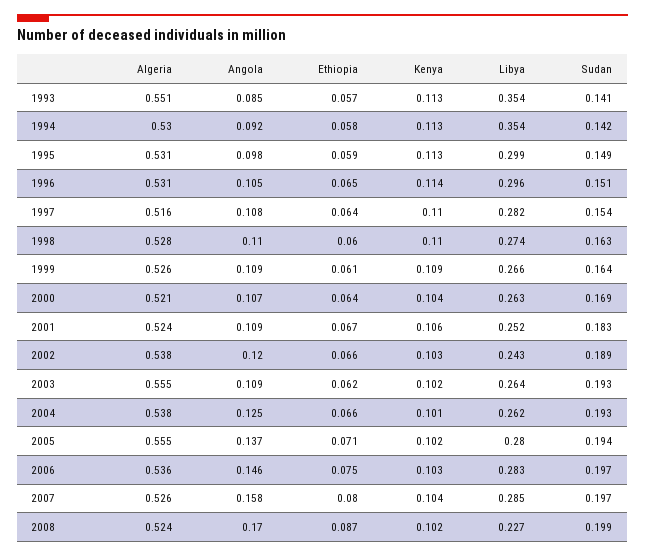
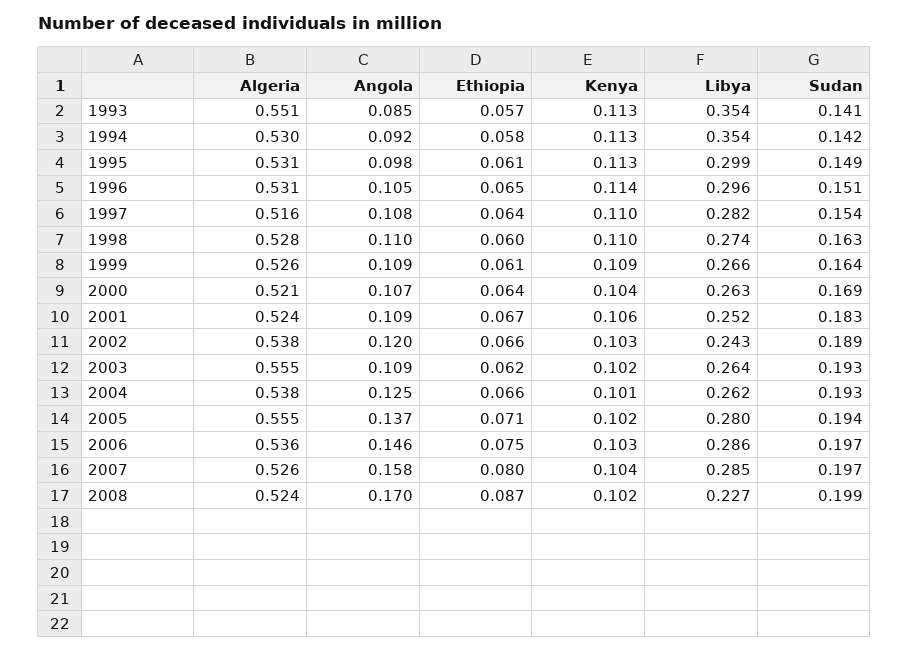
  {
    "Algeria": {
      "1993": 0.551,
      "1994": 0.53,
      "1995": 0.531,
      "1996": 0.531,
      "1997": 0.516,
      "1998": 0.528,
      "1999": 0.526,
      "2000": 0.521,
      "2001": 0.524,
      "2002": 0.538,
      "2003": 0.555,
      "2004": 0.538,
      "2005": 0.555,
      "2006": 0.536,
      "2007": 0.526,
      "2008": 0.524
    },
    "Angola": {
      "1993": 0.085,
      "1994": 0.092,
      "1995": 0.098,
      "1996": 0.105,
      "1997": 0.108,
      "1998": 0.11,
      "1999": 0.109,
      "2000": 0.107,
      "2001": 0.109,
      "2002": 0.12,
      "2003": 0.109,
      "2004": 0.125,
      "2005": 0.137,
      "2006": 0.146,
      "2007": 0.158,
      "2008": 0.17
    },
    "Ethiopia": {
      "1993": 0.057,
      "1994": 0.058,
-     "1995": 0.059,
+     "1995": 0.061,
      "1996": 0.065,
      "1997": 0.064,
      "1998": 0.06,
      "1999": 0.061,
      "2000": 0.064,
      "2001": 0.067,
      "2002": 0.066,
      "2003": 0.062,
      "2004": 0.066,
      "2005": 0.071,
      "2006": 0.075,
      "2007": 0.08,
      "2008": 0.087
    },
    "Kenya": {
      "1993": 0.113,
      "1994": 0.113,
      "1995": 0.113,
      "1996": 0.114,
      "1997": 0.11,
      "1998": 0.11,
      "1999": 0.109,
      "2000": 0.104,
      "2001": 0.106,
      "2002": 0.103,
      "2003": 0.102,
      "2004": 0.101,
      "2005": 0.102,
      "2006": 0.103,
      "2007": 0.104,
      "2008": 0.102
    },
    "Libya": {
      "1993": 0.354,
      "1994": 0.354,
      "1995": 0.299,
      "1996": 0.296,
      "1997": 0.282,
      "1998": 0.274,
      "1999": 0.266,
      "2000": 0.263,
      "2001": 0.252,
      "2002": 0.243,
      "2003": 0.264,
      "2004": 0.262,
      "2005": 0.28,
-     "2006": 0.283,
+     "2006": 0.286,
      "2007": 0.285,
      "2008": 0.227
    },
    "Sudan": {
      "1993": 0.141,
      "1994": 0.142,
      "1995": 0.149,
      "1996": 0.151,
      "1997": 0.154,
      "1998": 0.163,
      "1999": 0.164,
      "2000": 0.169,
      "2001": 0.183,
      "2002": 0.189,
      "2003": 0.193,
      "2004": 0.193,
      "2005": 0.194,
      "2006": 0.197,
      "2007": 0.197,
      "2008": 0.199
    }
  }

